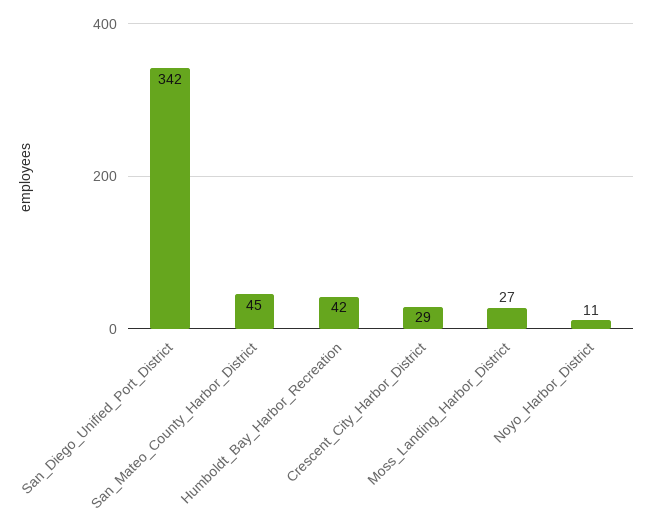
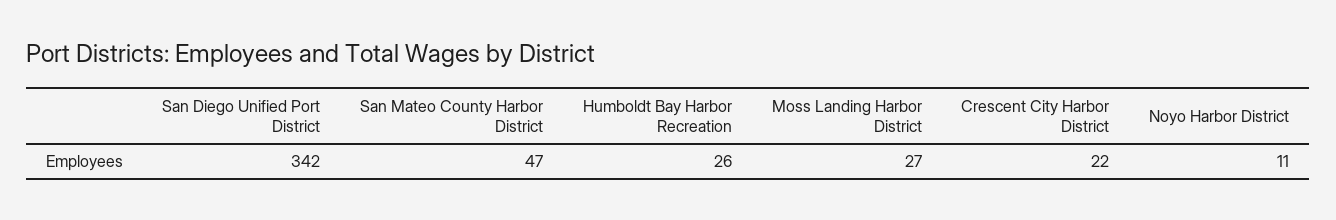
  {
    "San_Diego_Unified_Port_District": 342,
-   "San_Mateo_County_Harbor_District": 45,
+   "San_Mateo_County_Harbor_District": 47,
-   "Humboldt_Bay_Harbor_Recreation": 42,
+   "Humboldt_Bay_Harbor_Recreation": 26,
-   "Crescent_City_Harbor_District": 29,
+   "Crescent_City_Harbor_District": 22,
    "Moss_Landing_Harbor_District": 27,
    "Noyo_Harbor_District": 11
  }

